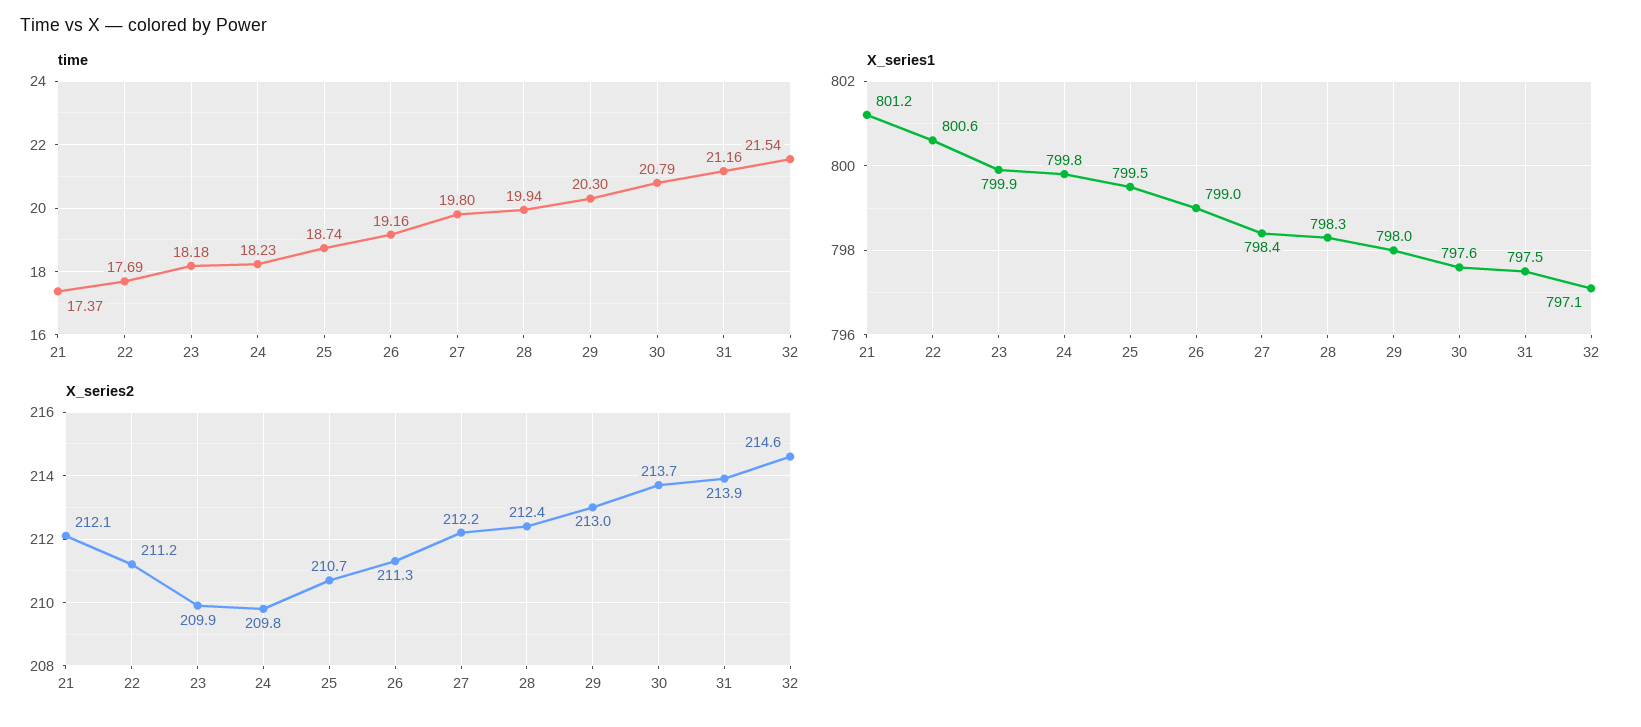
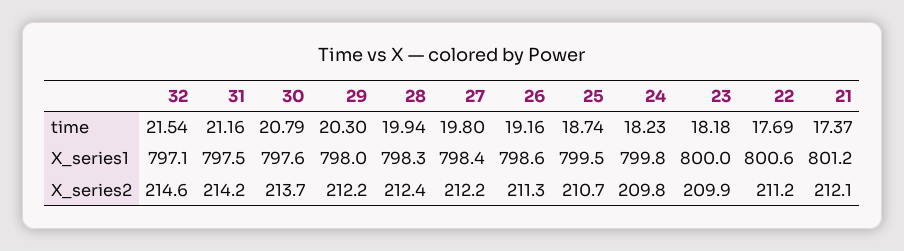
  {
    "time": {
      "21": 17.37,
      "22": 17.69,
      "23": 18.18,
      "24": 18.23,
      "25": 18.74,
      "26": 19.16,
      "27": 19.8,
      "28": 19.94,
      "29": 20.3,
      "30": 20.79,
      "31": 21.16,
      "32": 21.54
    },
    "X_series1": {
      "21": 801.2,
      "22": 800.6,
-     "23": 799.9,
+     "23": 800,
      "24": 799.8,
      "25": 799.5,
-     "26": 799,
+     "26": 798.6,
      "27": 798.4,
      "28": 798.3,
      "29": 798,
      "30": 797.6,
      "31": 797.5,
      "32": 797.1
    },
    "X_series2": {
      "21": 212.1,
      "22": 211.2,
      "23": 209.9,
      "24": 209.8,
      "25": 210.7,
      "26": 211.3,
      "27": 212.2,
      "28": 212.4,
-     "29": 213,
+     "29": 212.2,
      "30": 213.7,
-     "31": 213.9,
+     "31": 214.2,
      "32": 214.6
    }
  }

